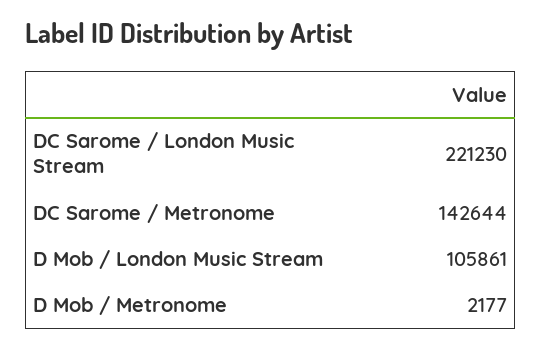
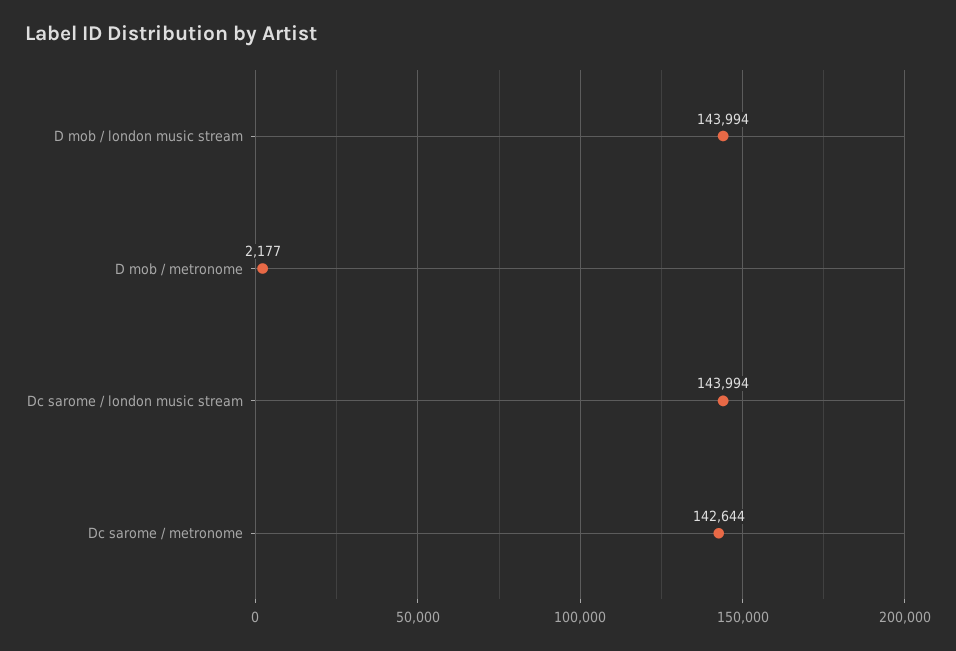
  {
-   "DC Sarome / London Music Stream": 221230,
+   "DC Sarome / London Music Stream": 143994,
    "DC Sarome / Metronome": 142644,
-   "D Mob / London Music Stream": 105861,
+   "D Mob / London Music Stream": 143994,
    "D Mob / Metronome": 2177
  }

